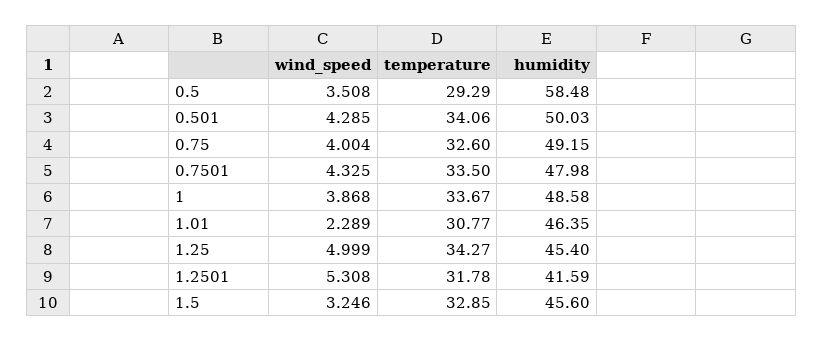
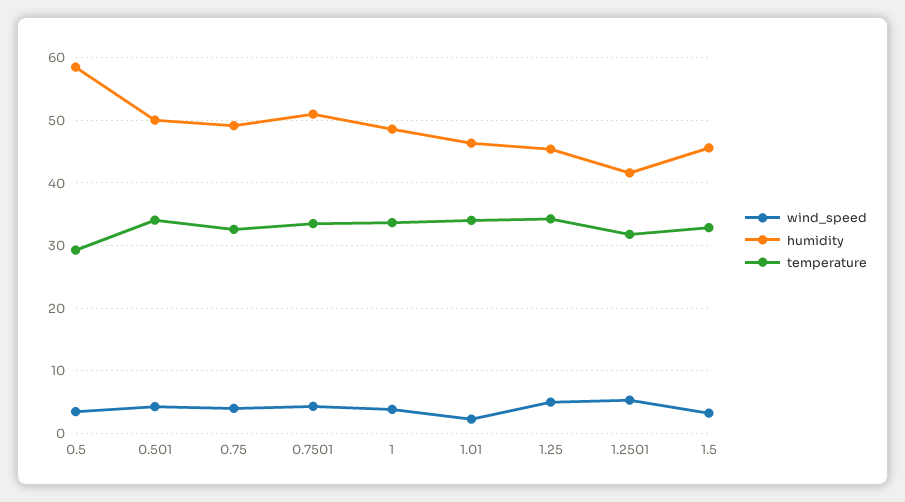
  {
    "wind_speed": {
      "0.5": 3.508,
      "0.501": 4.285,
      "0.75": 4.004,
      "0.7501": 4.325,
      "1": 3.868,
      "1.01": 2.289,
      "1.25": 4.999,
      "1.2501": 5.308,
      "1.5": 3.246
    },
    "temperature": {
      "0.5": 29.29,
      "0.501": 34.06,
      "0.75": 32.6,
      "0.7501": 33.5,
      "1": 33.67,
-     "1.01": 30.77,
+     "1.01": 34,
      "1.25": 34.27,
      "1.2501": 31.78,
      "1.5": 32.85
    },
    "humidity": {
      "0.5": 58.48,
      "0.501": 50.03,
      "0.75": 49.15,
-     "0.7501": 47.98,
+     "0.7501": 51,
      "1": 48.58,
      "1.01": 46.35,
      "1.25": 45.4,
      "1.2501": 41.59,
      "1.5": 45.6
    }
  }

